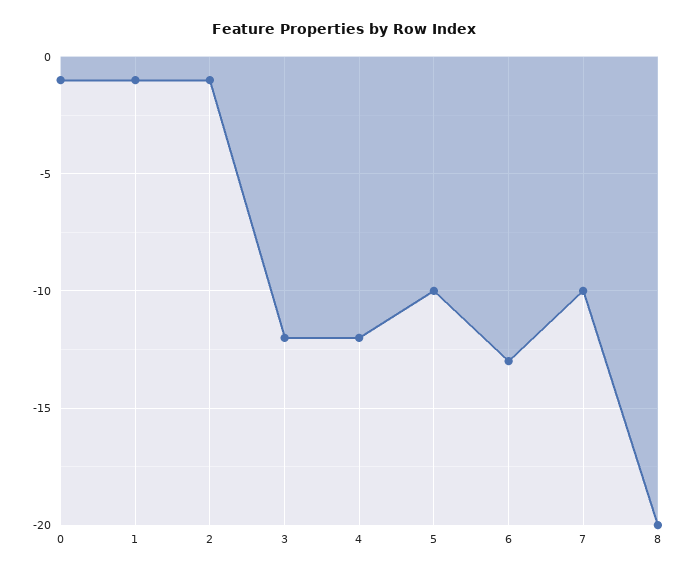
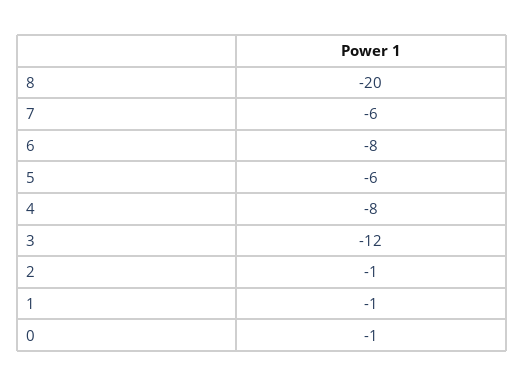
  {
    "0": -1,
    "1": -1,
    "2": -1,
    "3": -12,
-   "4": -12,
+   "4": -8,
-   "5": -10,
+   "5": -6,
-   "6": -13,
+   "6": -8,
-   "7": -10,
+   "7": -6,
    "8": -20
  }

